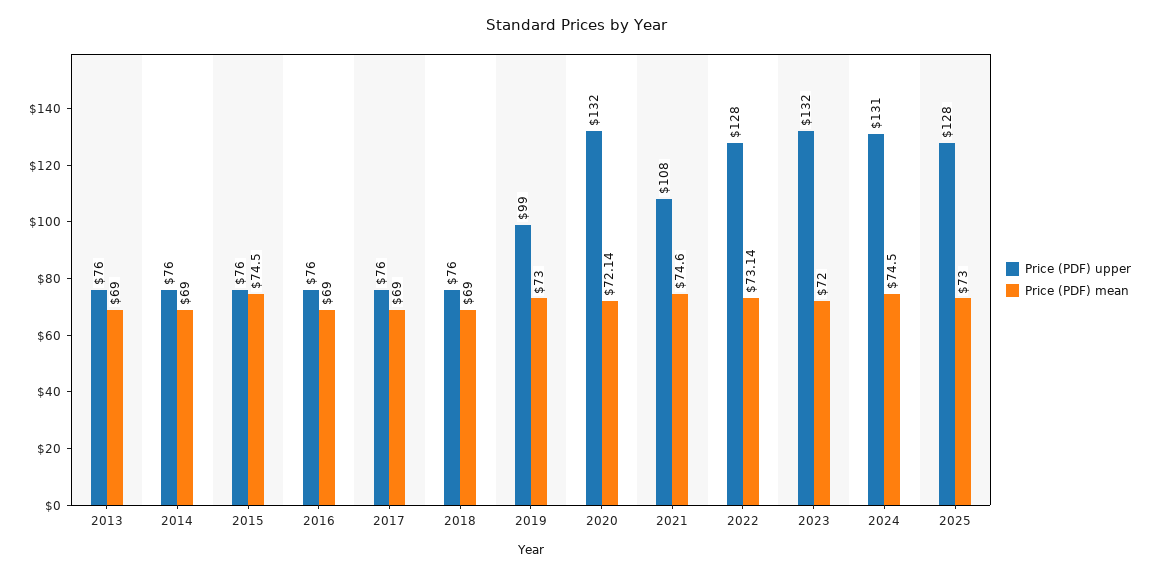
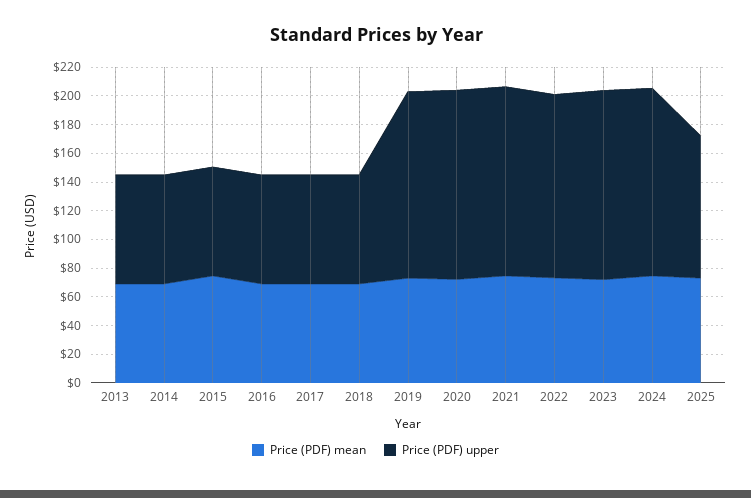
  {
    "Price (PDF) upper": {
      "2013": 76,
      "2014": 76,
      "2015": 76,
      "2016": 76,
      "2017": 76,
      "2018": 76,
-     "2019": 99,
+     "2019": 130,
      "2020": 132,
-     "2021": 108,
+     "2021": 130,
      "2022": 128,
      "2023": 132,
      "2024": 131,
-     "2025": 128
+     "2025": 100
    },
    "Price (PDF) mean": {
      "2013": 69,
      "2014": 69,
      "2015": 74.5,
      "2016": 69,
      "2017": 69,
      "2018": 69,
      "2019": 73,
      "2020": 72.14,
      "2021": 74.6,
      "2022": 73.14,
      "2023": 72,
      "2024": 74.5,
      "2025": 73
    }
  }

